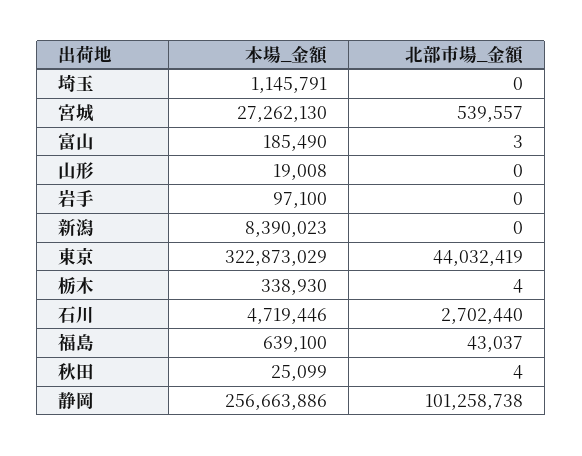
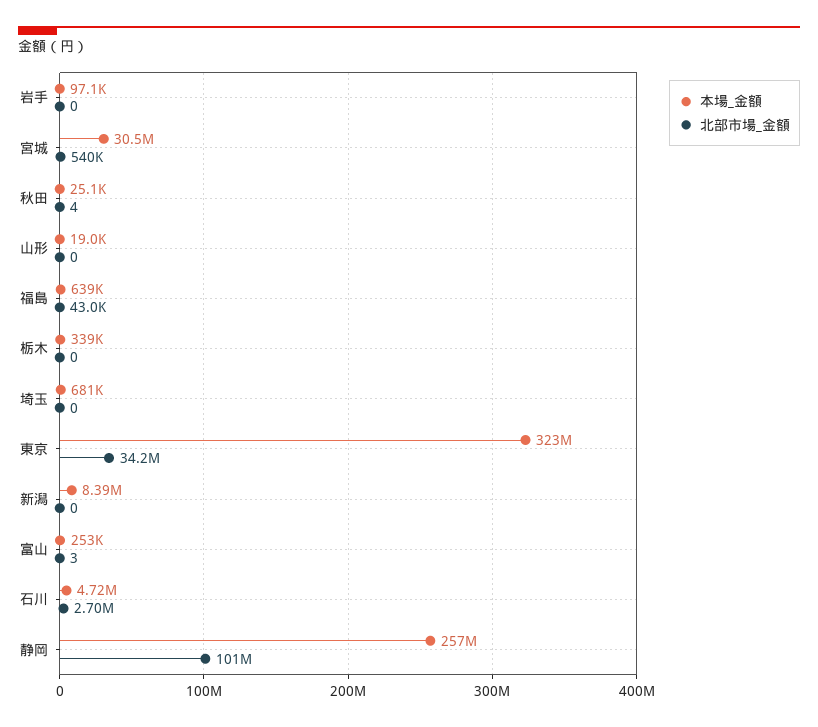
  {
    "本場_金額": {
-     "埼玉": 1145791,
+     "埼玉": 681000,
-     "宮城": 27262130,
+     "宮城": 30500000,
-     "富山": 185490,
+     "富山": 253000,
      "山形": 19008,
      "岩手": 97100,
      "新潟": 8390023,
      "東京": 322873029,
      "栃木": 338930,
      "石川": 4719446,
      "福島": 639100,
      "秋田": 25099,
      "静岡": 256663886
    },
    "北部市場_金額": {
      "埼玉": 0,
      "宮城": 539557,
      "富山": 3,
      "山形": 0,
      "岩手": 0,
      "新潟": 0,
-     "東京": 44032419,
+     "東京": 34200000,
-     "栃木": 4,
+     "栃木": 0,
      "石川": 2702440,
      "福島": 43037,
      "秋田": 4,
      "静岡": 101258738
    }
  }

